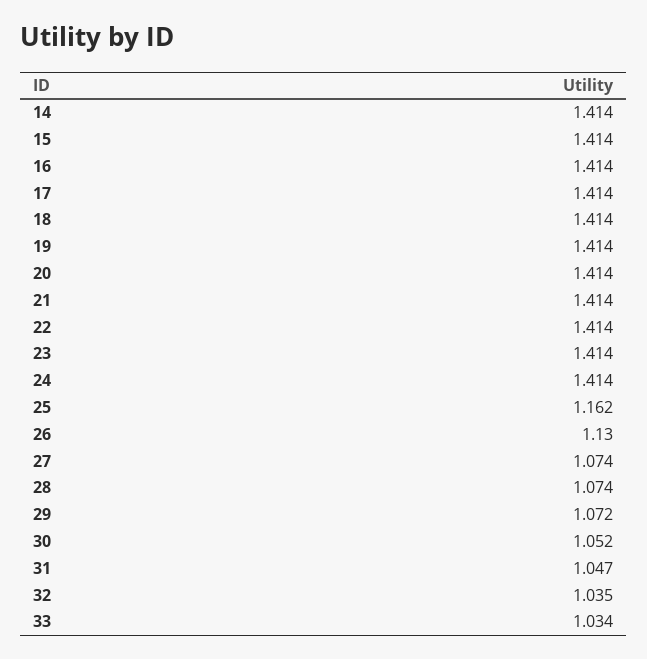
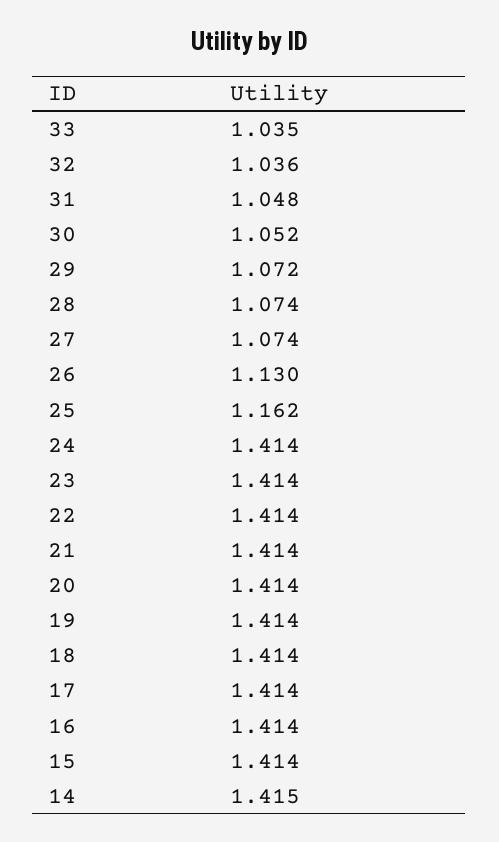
  {
-   "14": 1.414,
+   "14": 1.415,
    "15": 1.414,
    "16": 1.414,
    "17": 1.414,
    "18": 1.414,
    "19": 1.414,
    "20": 1.414,
    "21": 1.414,
    "22": 1.414,
    "23": 1.414,
    "24": 1.414,
    "25": 1.162,
    "26": 1.13,
    "27": 1.074,
    "28": 1.074,
    "29": 1.072,
    "30": 1.052,
-   "31": 1.047,
+   "31": 1.048,
-   "32": 1.035,
+   "32": 1.036,
-   "33": 1.034
+   "33": 1.035
  }

